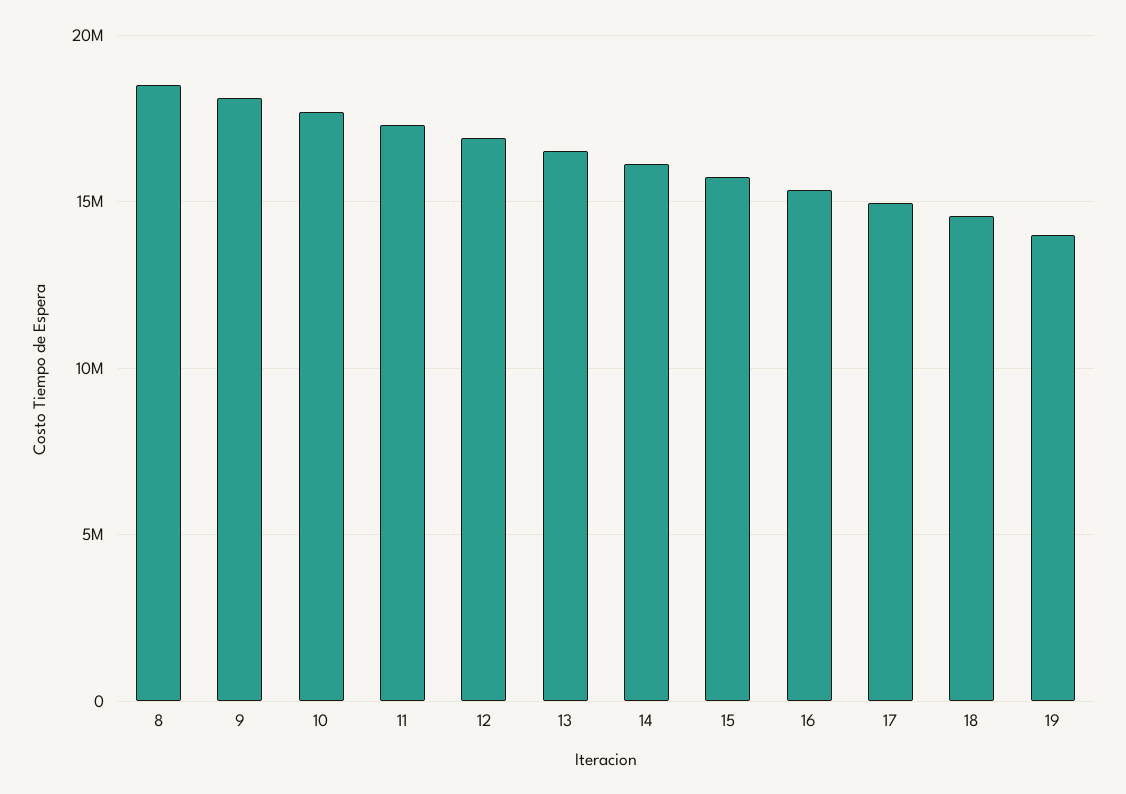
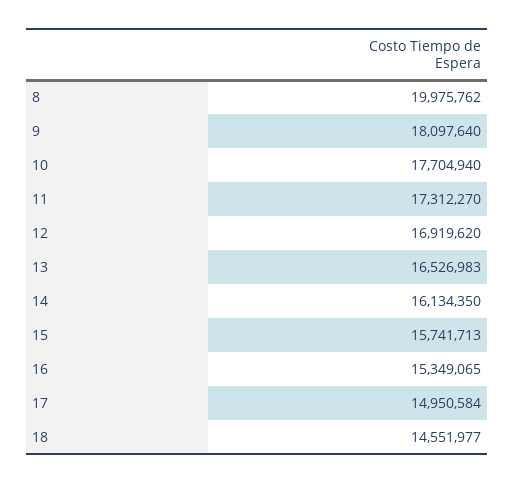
  {
-   "8": 18500000,
+   "8": 19975762,
    "9": 18097640,
    "10": 17704940,
    "11": 17312270,
    "12": 16919620,
    "13": 16526983,
    "14": 16134350,
    "15": 15741713,
    "16": 15349065,
    "17": 14950584,
-   "18": 14551977,
+   "18": 14551977
-   "19": 14000000
  }

